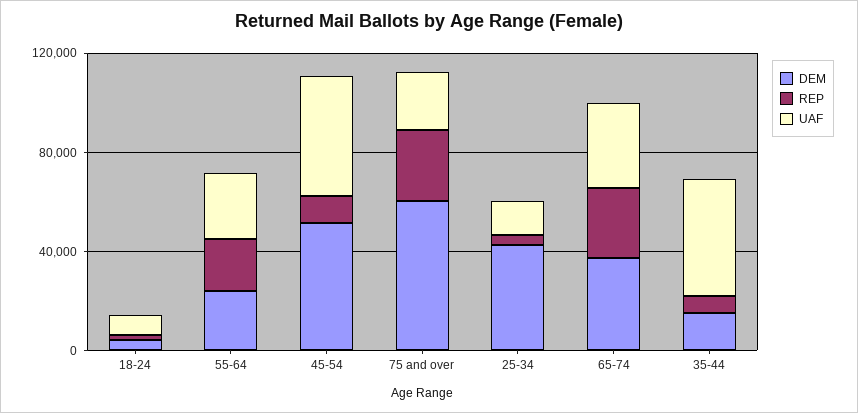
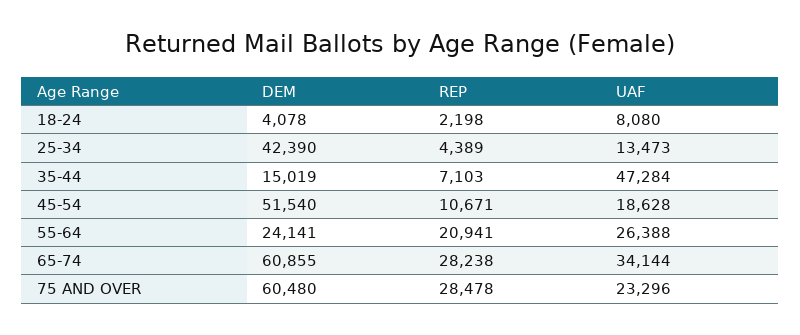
  {
    "DEM": {
      "18-24": 4078,
      "55-64": 24141,
      "45-54": 51540,
      "75 and over": 60480,
      "25-34": 42390,
-     "65-74": 40000,
+     "65-74": 60855,
      "35-44": 15019
    },
    "REP": {
      "18-24": 2198,
      "55-64": 20941,
      "45-54": 10671,
      "75 and over": 28478,
      "25-34": 4389,
      "65-74": 28238,
      "35-44": 7103
    },
    "UAF": {
      "18-24": 8080,
      "55-64": 26388,
-     "45-54": 50000,
+     "45-54": 18628,
      "75 and over": 23296,
      "25-34": 13473,
      "65-74": 34144,
      "35-44": 47284
    }
  }

